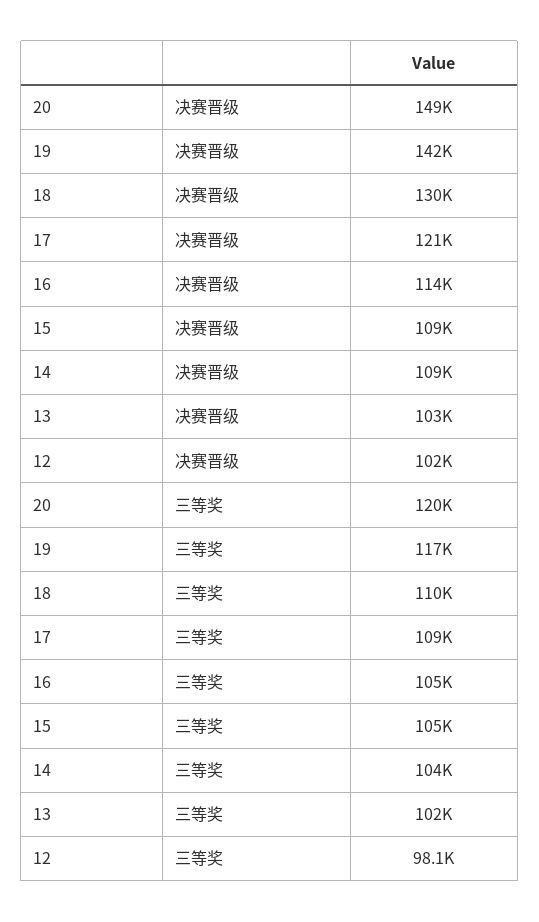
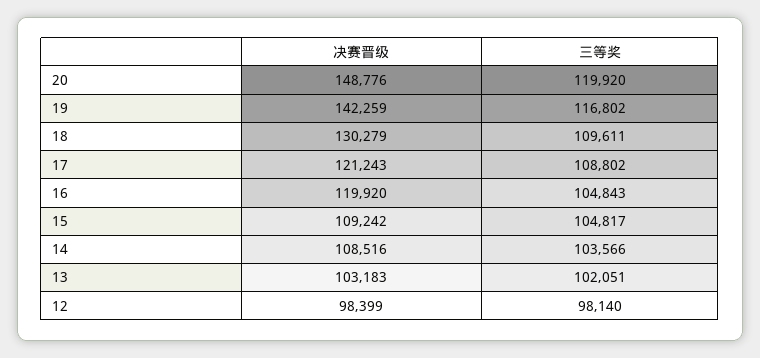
  {
    "20": {
      "决赛晋级": 148776,
      "三等奖": 119920
    },
    "19": {
      "决赛晋级": 142259,
      "三等奖": 116802
    },
    "18": {
      "决赛晋级": 130279,
      "三等奖": 109611
    },
    "17": {
      "决赛晋级": 121243,
      "三等奖": 108802
    },
    "16": {
-     "决赛晋级": 114000,
+     "决赛晋级": 119920,
      "三等奖": 104843
    },
    "15": {
      "决赛晋级": 109242,
      "三等奖": 104817
    },
    "14": {
      "决赛晋级": 108516,
      "三等奖": 103566
    },
    "13": {
      "决赛晋级": 103183,
      "三等奖": 102051
    },
    "12": {
-     "决赛晋级": 102000,
+     "决赛晋级": 98399,
      "三等奖": 98140
    }
  }

